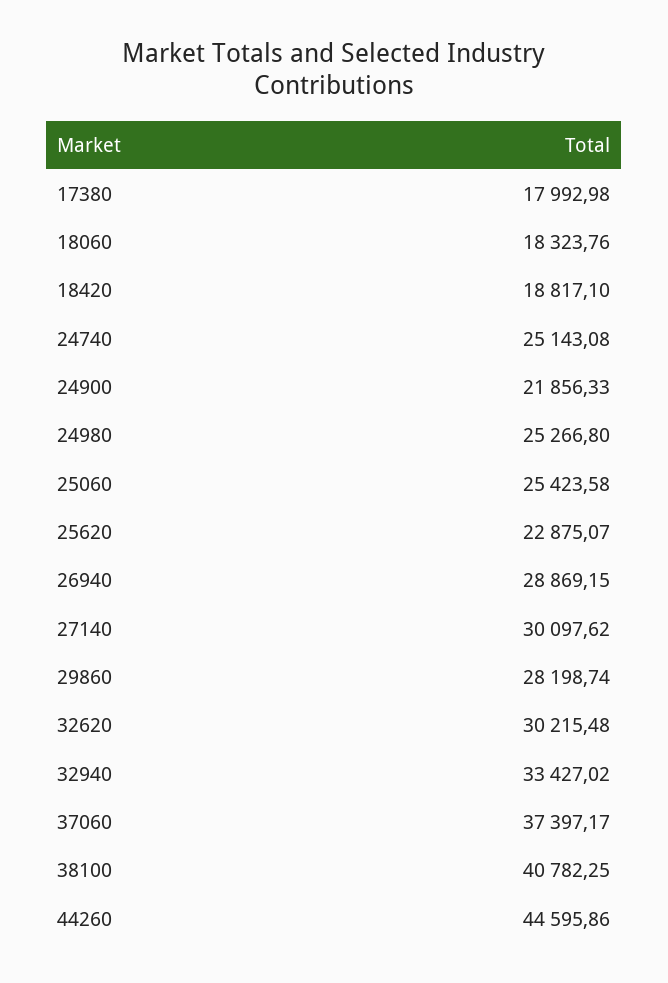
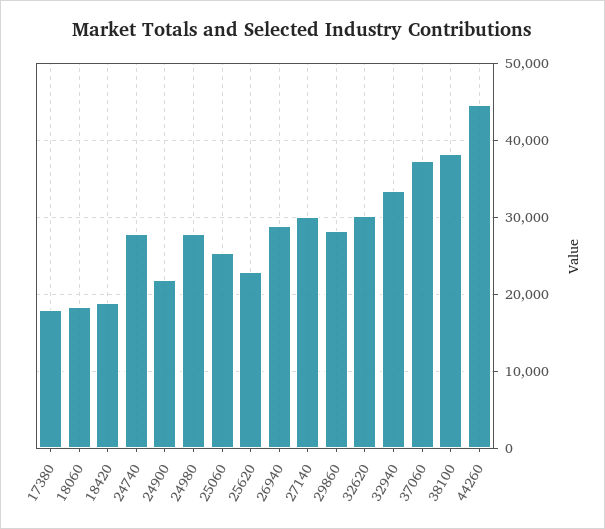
  {
    "17380": 17992.98,
    "18060": 18323.76,
    "18420": 18817.1,
-   "24740": 25143.08,
+   "24740": 28000,
    "24900": 21856.33,
-   "24980": 25266.8,
+   "24980": 28000,
    "25060": 25423.58,
    "25620": 22875.07,
    "26940": 28869.15,
    "27140": 30097.62,
    "29860": 28198.74,
    "32620": 30215.48,
    "32940": 33427.02,
    "37060": 37397.17,
-   "38100": 40782.25,
+   "38100": 38000,
    "44260": 44595.86
  }

